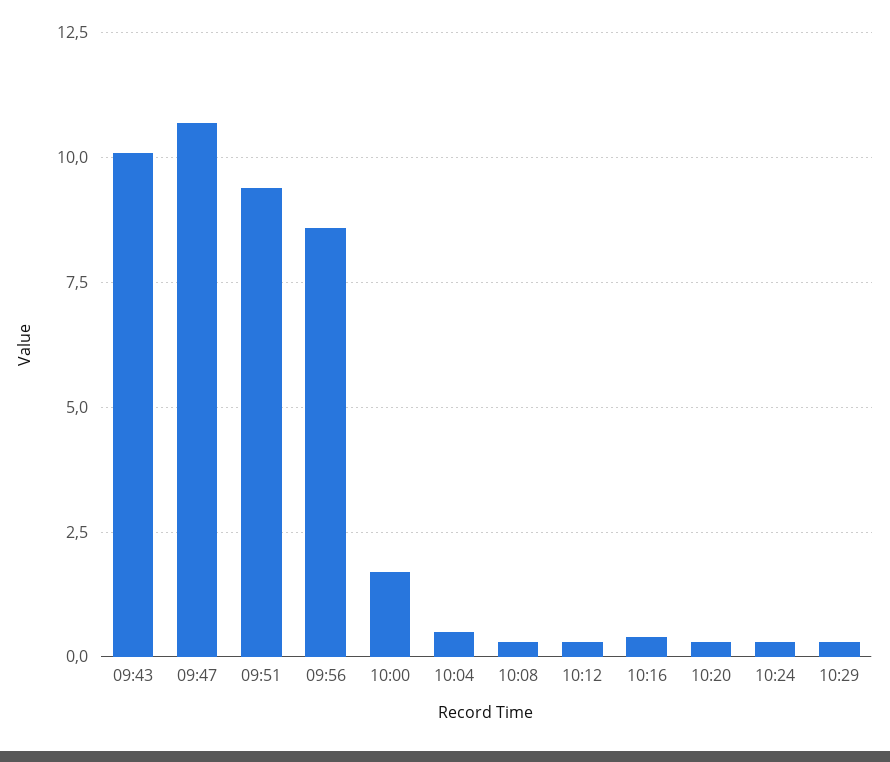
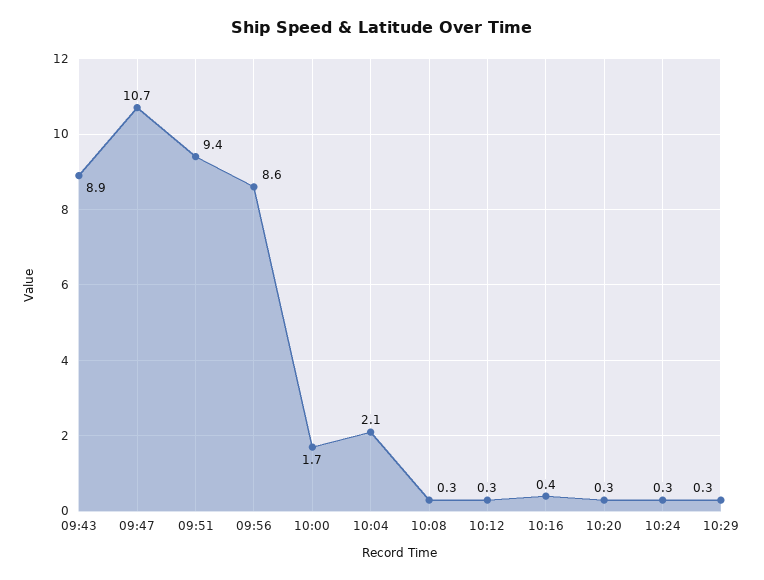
  {
-   "09:43": 10,
+   "09:43": 8.9,
    "09:47": 10.7,
    "09:51": 9.4,
    "09:56": 8.6,
    "10:00": 1.7,
-   "10:04": 0.5,
+   "10:04": 2.1,
    "10:08": 0.3,
    "10:12": 0.3,
    "10:16": 0.4,
    "10:20": 0.3,
    "10:24": 0.3,
    "10:29": 0.3
  }

